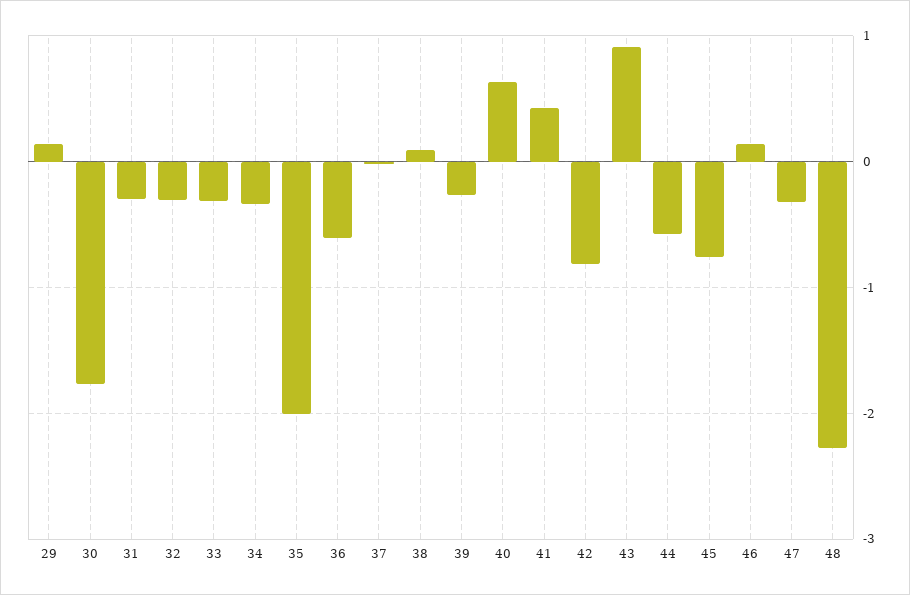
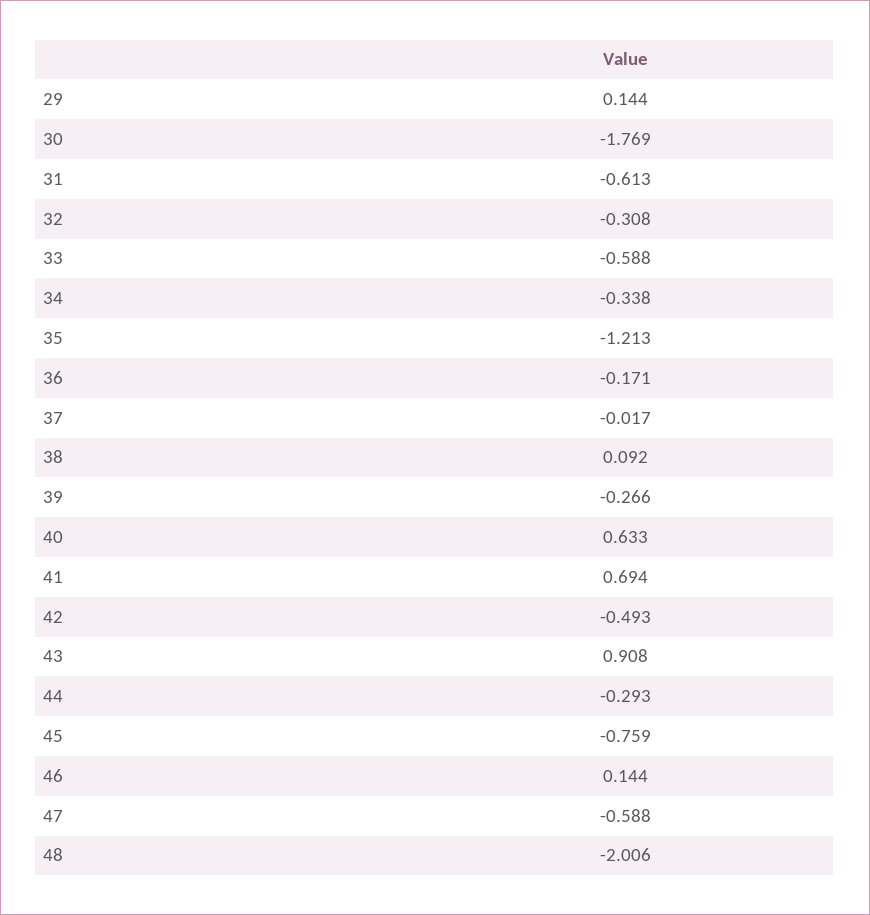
  {
    "29": 0.144,
    "30": -1.769,
-   "31": -0.3,
+   "31": -0.613,
    "32": -0.308,
-   "33": -0.3,
+   "33": -0.588,
    "34": -0.338,
-   "35": -2,
+   "35": -1.213,
-   "36": -0.6,
+   "36": -0.171,
    "37": -0.017,
    "38": 0.092,
    "39": -0.266,
    "40": 0.633,
-   "41": 0.4,
+   "41": 0.694,
-   "42": -0.8,
+   "42": -0.493,
    "43": 0.908,
-   "44": -0.6,
+   "44": -0.293,
    "45": -0.759,
    "46": 0.144,
-   "47": -0.3,
+   "47": -0.588,
-   "48": -2.3
+   "48": -2.006
  }

